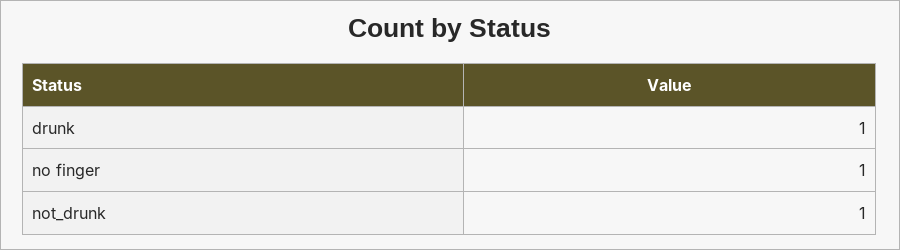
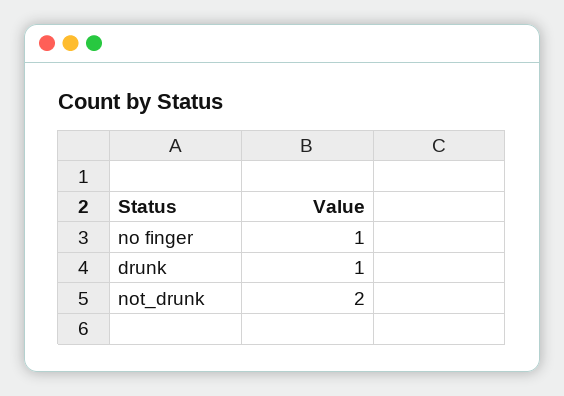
  {
    "drunk": 1,
    "no finger": 1,
-   "not_drunk": 1
+   "not_drunk": 2
  }

